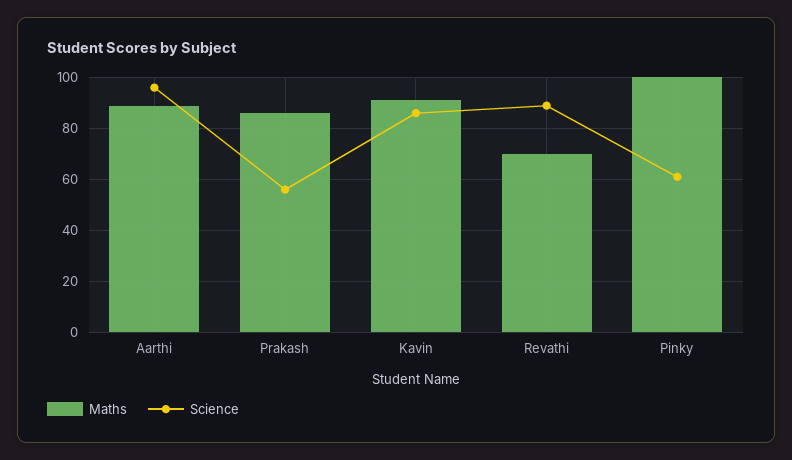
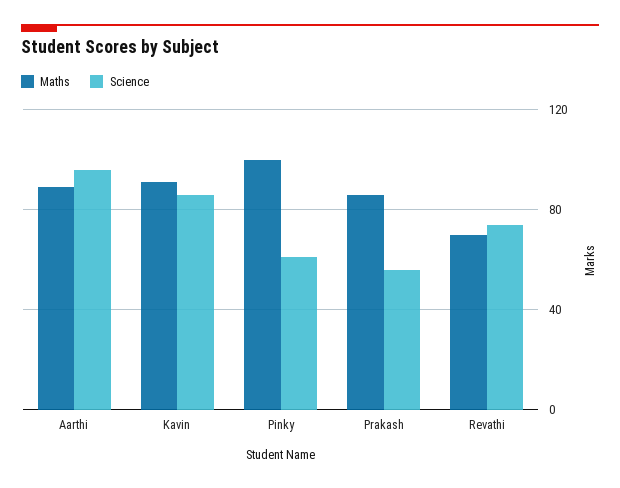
  {
    "Maths": {
      "Aarthi": 90,
      "Prakash": 85,
      "Kavin": 90,
      "Revathi": 70,
      "Pinky": 100
    },
    "Science": {
      "Aarthi": 95,
      "Prakash": 55,
      "Kavin": 85,
-     "Revathi": 90,
+     "Revathi": 75,
      "Pinky": 60
    }
  }

